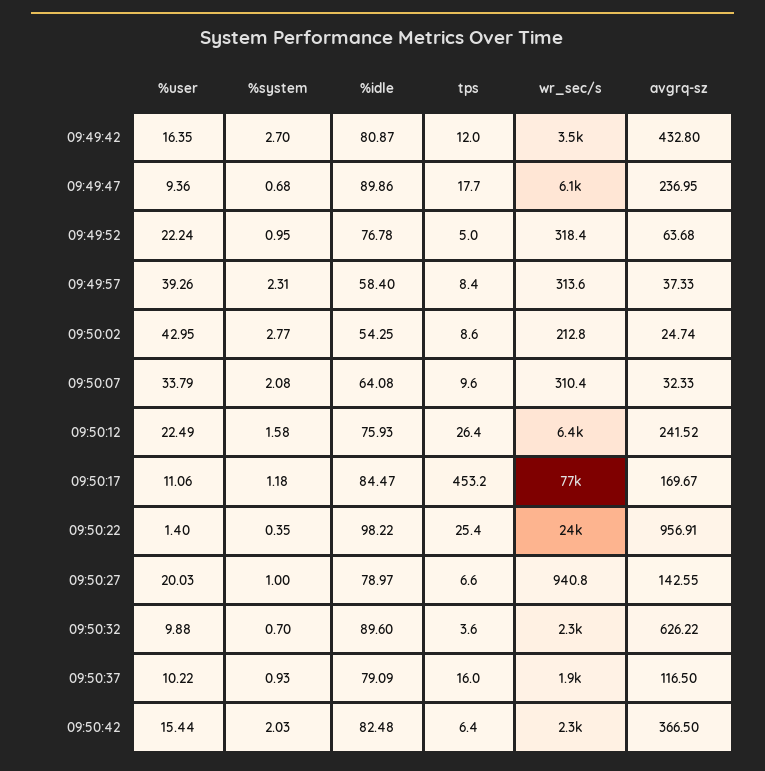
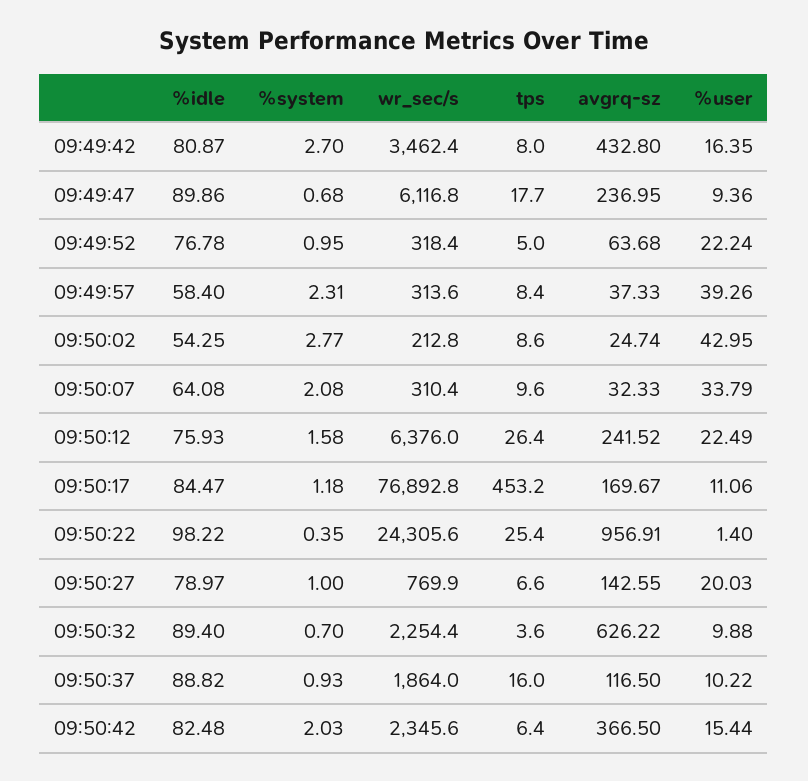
  {
    "%user": {
      "09:49:42": 16.35,
      "09:49:47": 9.36,
      "09:49:52": 22.24,
      "09:49:57": 39.26,
      "09:50:02": 42.95,
      "09:50:07": 33.79,
      "09:50:12": 22.49,
      "09:50:17": 11.06,
      "09:50:22": 1.4,
      "09:50:27": 20.03,
      "09:50:32": 9.88,
      "09:50:37": 10.22,
      "09:50:42": 15.44
    },
    "%system": {
      "09:49:42": 2.7,
      "09:49:47": 0.68,
      "09:49:52": 0.95,
      "09:49:57": 2.31,
      "09:50:02": 2.77,
      "09:50:07": 2.08,
      "09:50:12": 1.58,
      "09:50:17": 1.18,
      "09:50:22": 0.35,
      "09:50:27": 1,
      "09:50:32": 0.7,
      "09:50:37": 0.93,
      "09:50:42": 2.03
    },
    "%idle": {
      "09:49:42": 80.87,
      "09:49:47": 89.86,
      "09:49:52": 76.78,
      "09:49:57": 58.4,
      "09:50:02": 54.25,
      "09:50:07": 64.08,
      "09:50:12": 75.93,
      "09:50:17": 84.47,
      "09:50:22": 98.22,
      "09:50:27": 78.97,
-     "09:50:32": 89.6,
+     "09:50:32": 89.4,
-     "09:50:37": 79.09,
+     "09:50:37": 88.82,
      "09:50:42": 82.48
    },
    "tps": {
-     "09:49:42": 12,
+     "09:49:42": 8,
      "09:49:47": 17.7,
      "09:49:52": 5,
      "09:49:57": 8.4,
      "09:50:02": 8.6,
      "09:50:07": 9.6,
      "09:50:12": 26.4,
      "09:50:17": 453.2,
      "09:50:22": 25.4,
      "09:50:27": 6.6,
      "09:50:32": 3.6,
      "09:50:37": 16,
      "09:50:42": 6.4
    },
    "wr_sec/s": {
      "09:49:42": 3462.4,
      "09:49:47": 6116.8,
      "09:49:52": 318.4,
      "09:49:57": 313.6,
      "09:50:02": 212.8,
      "09:50:07": 310.4,
      "09:50:12": 6376,
      "09:50:17": 76892.8,
      "09:50:22": 24305.6,
-     "09:50:27": 940.8,
+     "09:50:27": 769.9,
      "09:50:32": 2254.4,
      "09:50:37": 1864,
      "09:50:42": 2345.6
    },
    "avgrq-sz": {
      "09:49:42": 432.8,
      "09:49:47": 236.95,
      "09:49:52": 63.68,
      "09:49:57": 37.33,
      "09:50:02": 24.74,
      "09:50:07": 32.33,
      "09:50:12": 241.52,
      "09:50:17": 169.67,
      "09:50:22": 956.91,
      "09:50:27": 142.55,
      "09:50:32": 626.22,
      "09:50:37": 116.5,
      "09:50:42": 366.5
    }
  }

